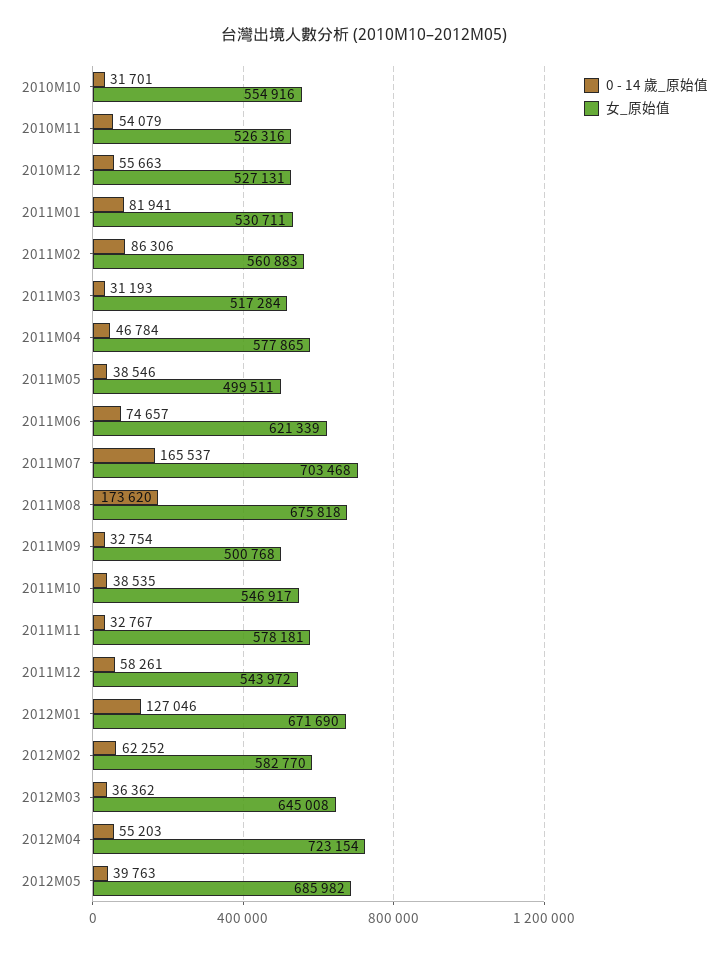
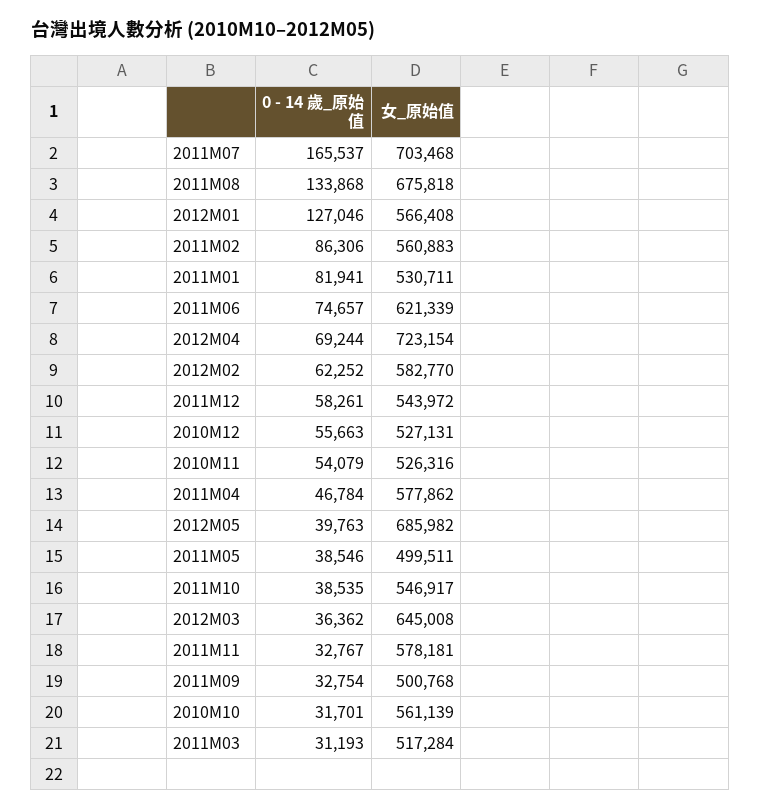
  {
    "0 - 14 歲_原始值": {
      "2010M10": 31701,
      "2010M11": 54079,
      "2010M12": 55663,
      "2011M01": 81941,
      "2011M02": 86306,
      "2011M03": 31193,
      "2011M04": 46784,
      "2011M05": 38546,
      "2011M06": 74657,
      "2011M07": 165537,
-     "2011M08": 173620,
+     "2011M08": 133868,
      "2011M09": 32754,
      "2011M10": 38535,
      "2011M11": 32767,
      "2011M12": 58261,
      "2012M01": 127046,
      "2012M02": 62252,
      "2012M03": 36362,
-     "2012M04": 55203,
+     "2012M04": 69244,
      "2012M05": 39763
    },
    "女_原始值": {
-     "2010M10": 554916,
+     "2010M10": 561139,
      "2010M11": 526316,
      "2010M12": 527131,
      "2011M01": 530711,
      "2011M02": 560883,
      "2011M03": 517284,
-     "2011M04": 577865,
+     "2011M04": 577862,
      "2011M05": 499511,
      "2011M06": 621339,
      "2011M07": 703468,
      "2011M08": 675818,
      "2011M09": 500768,
      "2011M10": 546917,
      "2011M11": 578181,
      "2011M12": 543972,
-     "2012M01": 671690,
+     "2012M01": 566408,
      "2012M02": 582770,
      "2012M03": 645008,
      "2012M04": 723154,
      "2012M05": 685982
    }
  }

